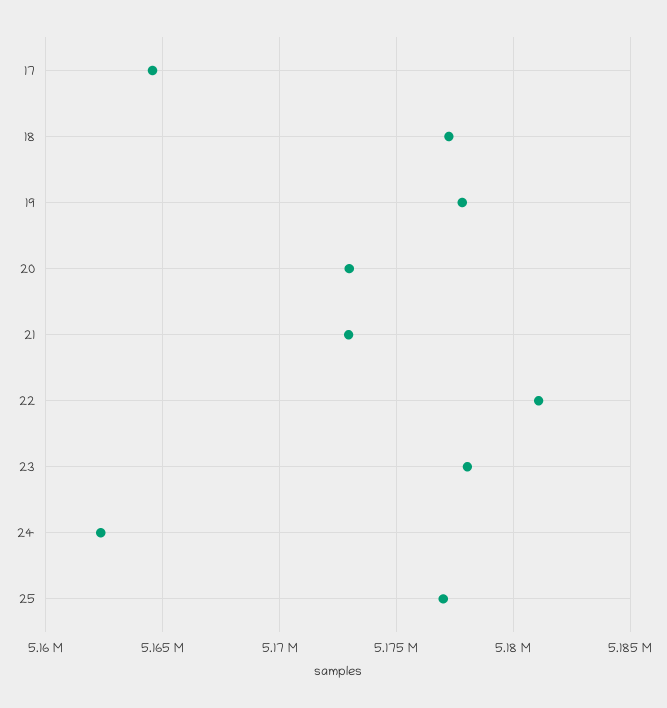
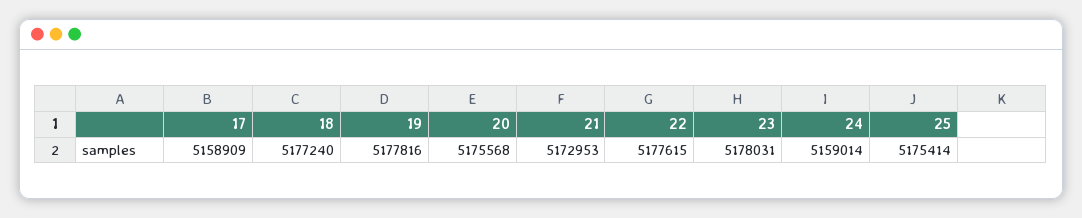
  {
-   "17": 5164500,
+   "17": 5158909,
    "18": 5177240,
    "19": 5177816,
-   "20": 5173000,
+   "20": 5175568,
    "21": 5172953,
-   "22": 5181000,
+   "22": 5177615,
    "23": 5178031,
-   "24": 5162500,
+   "24": 5159014,
-   "25": 5177000
+   "25": 5175414
  }

